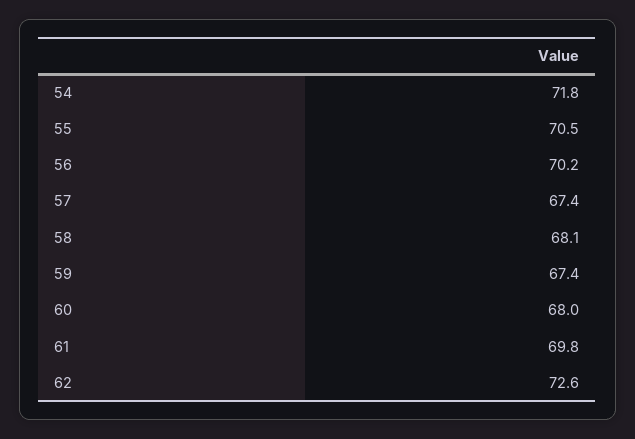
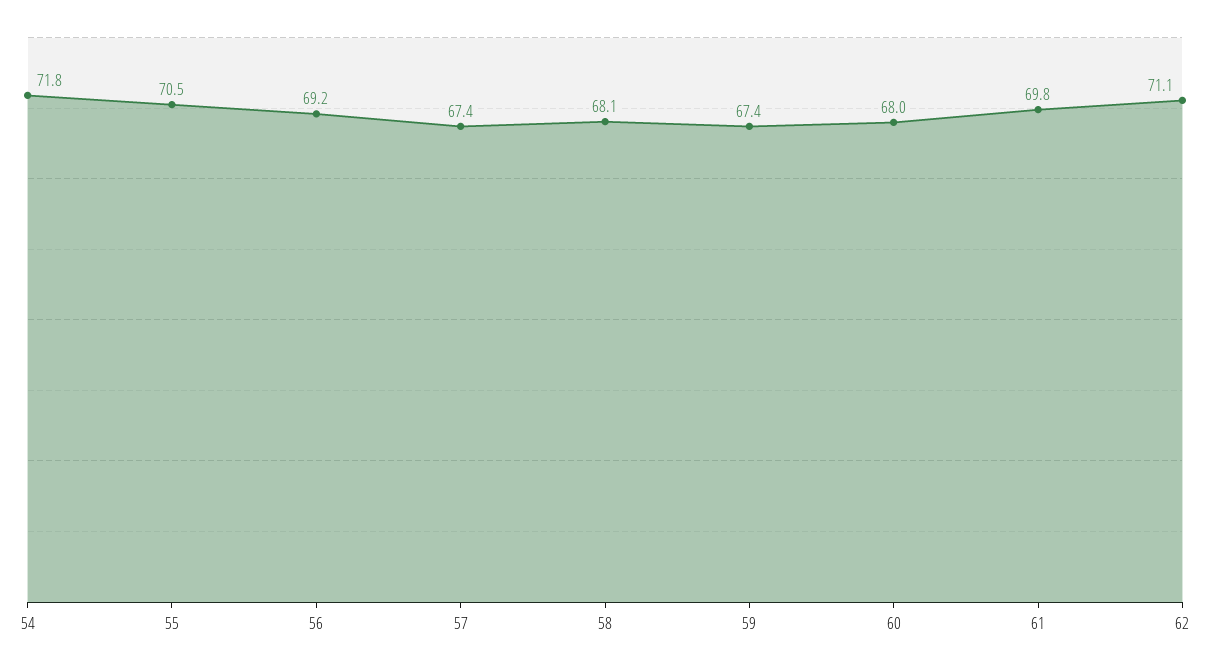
  {
    "54": 71.8,
    "55": 70.5,
-   "56": 70.2,
+   "56": 69.2,
    "57": 67.4,
    "58": 68.1,
    "59": 67.4,
    "60": 68,
    "61": 69.8,
-   "62": 72.6
+   "62": 71.1
  }

